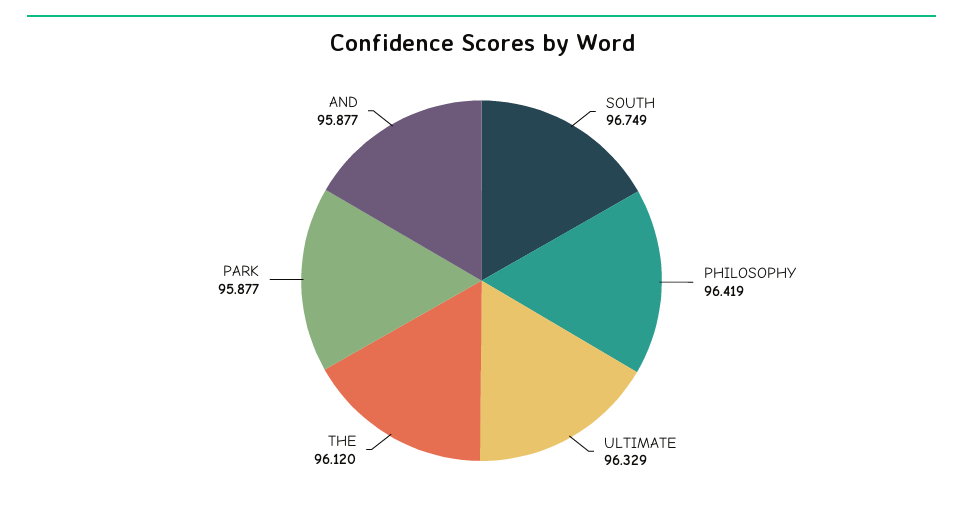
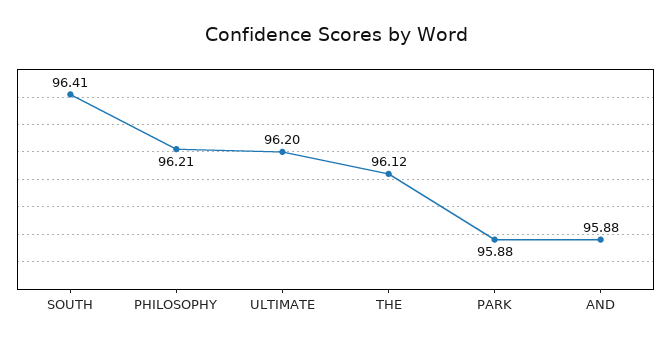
  {
-   "SOUTH": 96.749,
+   "SOUTH": 96.41,
-   "PHILOSOPHY": 96.419,
+   "PHILOSOPHY": 96.21,
-   "ULTIMATE": 96.329,
+   "ULTIMATE": 96.2,
    "THE": 96.12,
    "PARK": 95.877,
    "AND": 95.877
  }

